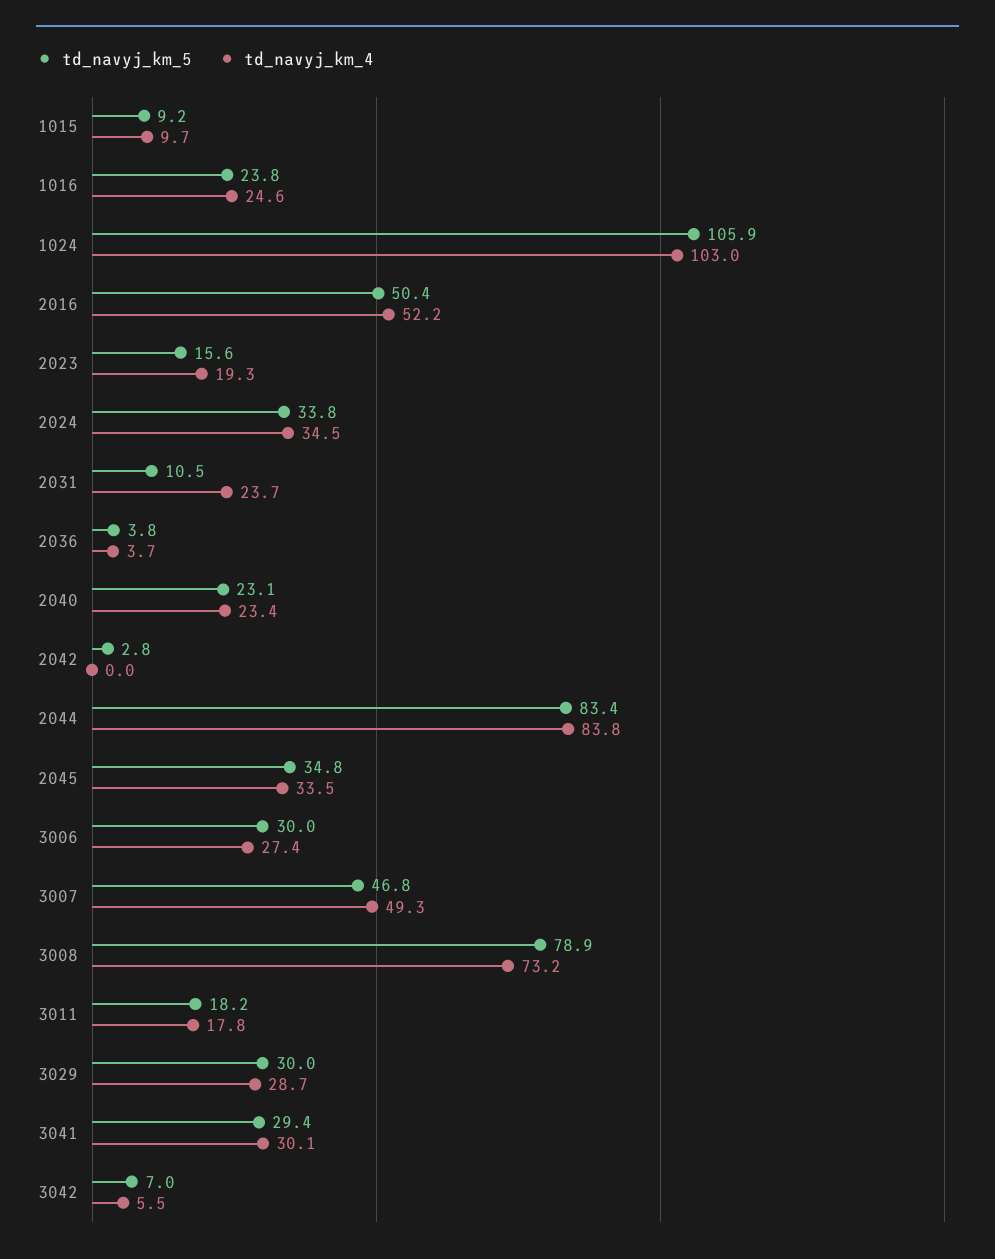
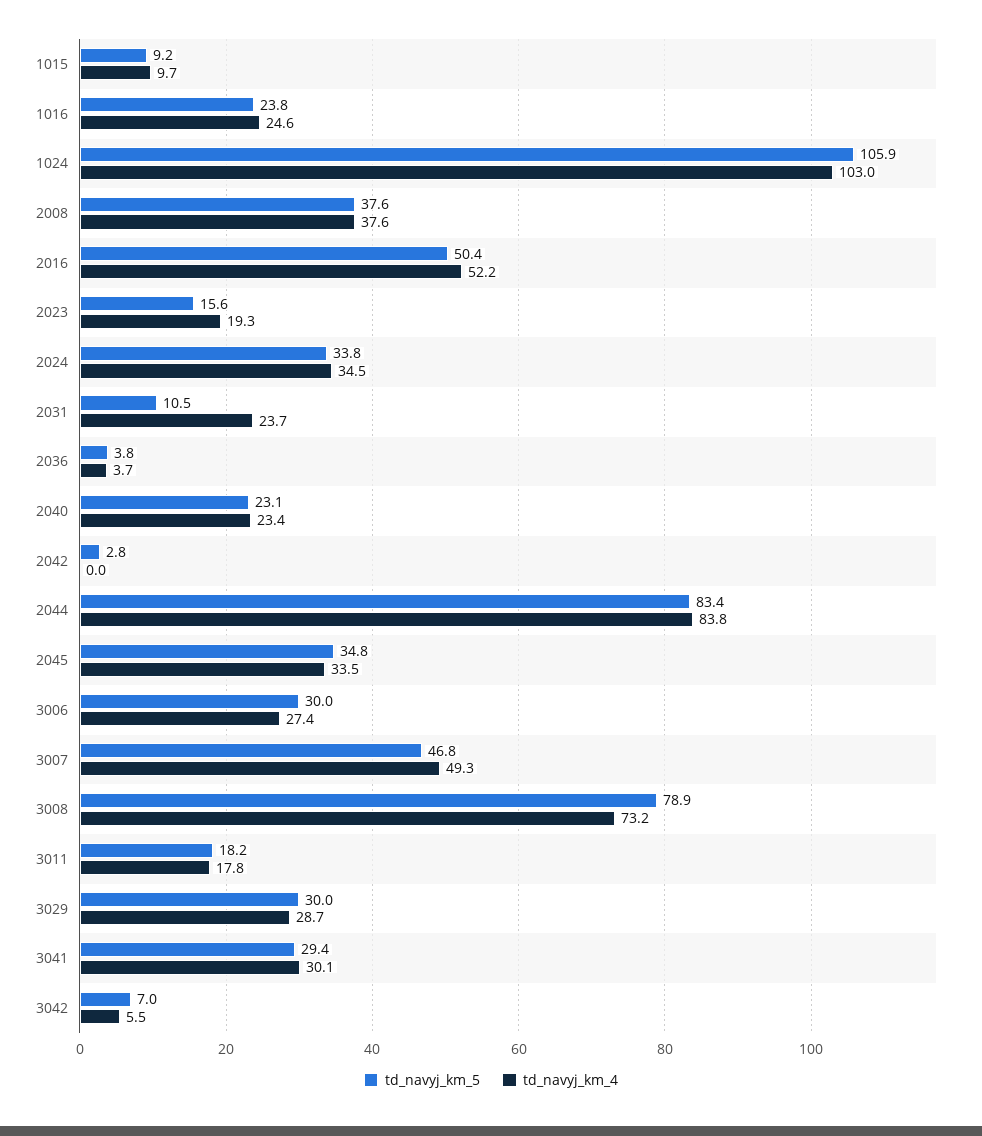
  {
    "td_navyj_km_5": {
      "1015": 9.2,
      "1016": 23.8,
      "1024": 105.9,
      "2016": 50.4,
      "2023": 15.6,
      "2024": 33.8,
      "2031": 10.5,
      "2036": 3.8,
      "2040": 23.1,
      "2042": 2.8,
      "2044": 83.4,
      "2045": 34.8,
      "3006": 30,
      "3007": 46.8,
      "3008": 78.9,
      "3011": 18.2,
      "3029": 30,
      "3041": 29.4,
-     "3042": 7
+     "3042": 7,
+     "2008": 37.6
    },
    "td_navyj_km_4": {
      "1015": 9.7,
      "1016": 24.6,
      "1024": 103,
      "2016": 52.2,
      "2023": 19.3,
      "2024": 34.5,
      "2031": 23.7,
      "2036": 3.7,
      "2040": 23.4,
      "2042": 0,
      "2044": 83.8,
      "2045": 33.5,
      "3006": 27.4,
      "3007": 49.3,
      "3008": 73.2,
      "3011": 17.8,
      "3029": 28.7,
      "3041": 30.1,
-     "3042": 5.5
+     "3042": 5.5,
+     "2008": 37.6
    }
  }

